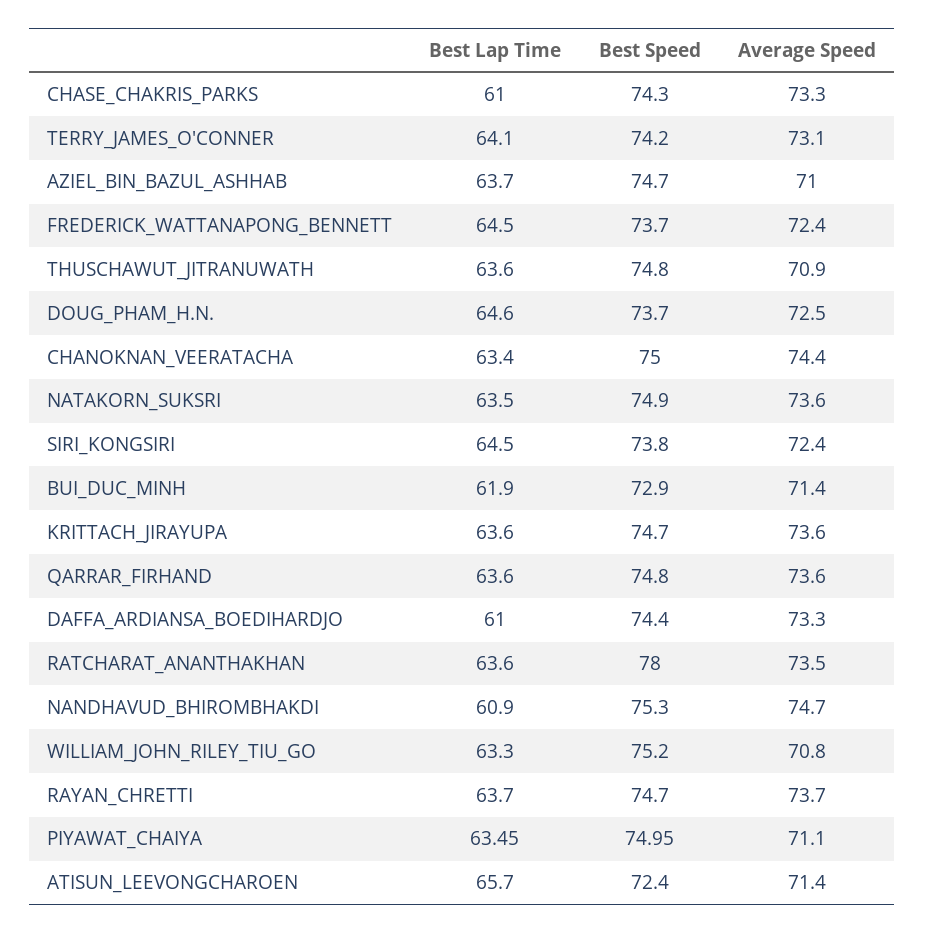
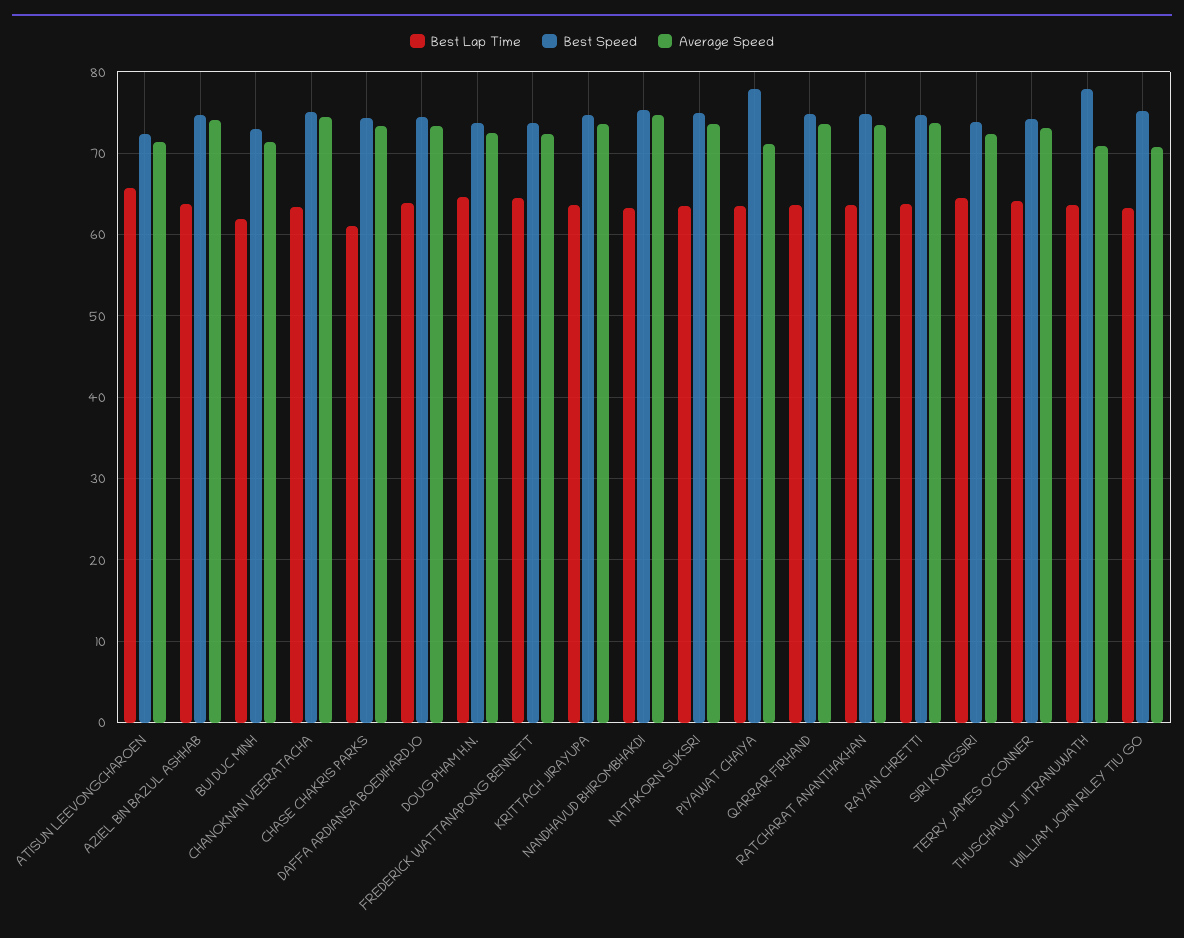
  {
    "Best Lap Time": {
      "CHASE_CHAKRIS_PARKS": 61,
      "TERRY_JAMES_O'CONNER": 64.1,
      "AZIEL_BIN_BAZUL_ASHHAB": 63.7,
      "FREDERICK_WATTANAPONG_BENNETT": 64.5,
      "THUSCHAWUT_JITRANUWATH": 63.6,
      "DOUG_PHAM_H.N.": 64.6,
      "CHANOKNAN_VEERATACHA": 63.4,
      "NATAKORN_SUKSRI": 63.5,
      "SIRI_KONGSIRI": 64.5,
      "BUI_DUC_MINH": 61.9,
      "KRITTACH_JIRAYUPA": 63.6,
      "QARRAR_FIRHAND": 63.6,
-     "DAFFA_ARDIANSA_BOEDIHARDJO": 61,
+     "DAFFA_ARDIANSA_BOEDIHARDJO": 64,
      "RATCHARAT_ANANTHAKHAN": 63.6,
-     "NANDHAVUD_BHIROMBHAKDI": 60.9,
+     "NANDHAVUD_BHIROMBHAKDI": 63,
      "WILLIAM_JOHN_RILEY_TIU_GO": 63.3,
      "RAYAN_CHRETTI": 63.7,
      "PIYAWAT_CHAIYA": 63.45,
      "ATISUN_LEEVONGCHAROEN": 65.7
    },
    "Best Speed": {
      "CHASE_CHAKRIS_PARKS": 74.3,
      "TERRY_JAMES_O'CONNER": 74.2,
      "AZIEL_BIN_BAZUL_ASHHAB": 74.7,
      "FREDERICK_WATTANAPONG_BENNETT": 73.7,
-     "THUSCHAWUT_JITRANUWATH": 74.8,
+     "THUSCHAWUT_JITRANUWATH": 78,
      "DOUG_PHAM_H.N.": 73.7,
      "CHANOKNAN_VEERATACHA": 75,
      "NATAKORN_SUKSRI": 74.9,
      "SIRI_KONGSIRI": 73.8,
      "BUI_DUC_MINH": 72.9,
      "KRITTACH_JIRAYUPA": 74.7,
      "QARRAR_FIRHAND": 74.8,
      "DAFFA_ARDIANSA_BOEDIHARDJO": 74.4,
-     "RATCHARAT_ANANTHAKHAN": 78,
+     "RATCHARAT_ANANTHAKHAN": 75,
      "NANDHAVUD_BHIROMBHAKDI": 75.3,
      "WILLIAM_JOHN_RILEY_TIU_GO": 75.2,
      "RAYAN_CHRETTI": 74.7,
-     "PIYAWAT_CHAIYA": 74.95,
+     "PIYAWAT_CHAIYA": 78,
      "ATISUN_LEEVONGCHAROEN": 72.4
    },
    "Average Speed": {
      "CHASE_CHAKRIS_PARKS": 73.3,
      "TERRY_JAMES_O'CONNER": 73.1,
-     "AZIEL_BIN_BAZUL_ASHHAB": 71,
+     "AZIEL_BIN_BAZUL_ASHHAB": 74,
      "FREDERICK_WATTANAPONG_BENNETT": 72.4,
      "THUSCHAWUT_JITRANUWATH": 70.9,
      "DOUG_PHAM_H.N.": 72.5,
      "CHANOKNAN_VEERATACHA": 74.4,
      "NATAKORN_SUKSRI": 73.6,
      "SIRI_KONGSIRI": 72.4,
      "BUI_DUC_MINH": 71.4,
      "KRITTACH_JIRAYUPA": 73.6,
      "QARRAR_FIRHAND": 73.6,
      "DAFFA_ARDIANSA_BOEDIHARDJO": 73.3,
      "RATCHARAT_ANANTHAKHAN": 73.5,
      "NANDHAVUD_BHIROMBHAKDI": 74.7,
      "WILLIAM_JOHN_RILEY_TIU_GO": 70.8,
      "RAYAN_CHRETTI": 73.7,
      "PIYAWAT_CHAIYA": 71.1,
      "ATISUN_LEEVONGCHAROEN": 71.4
    }
  }

